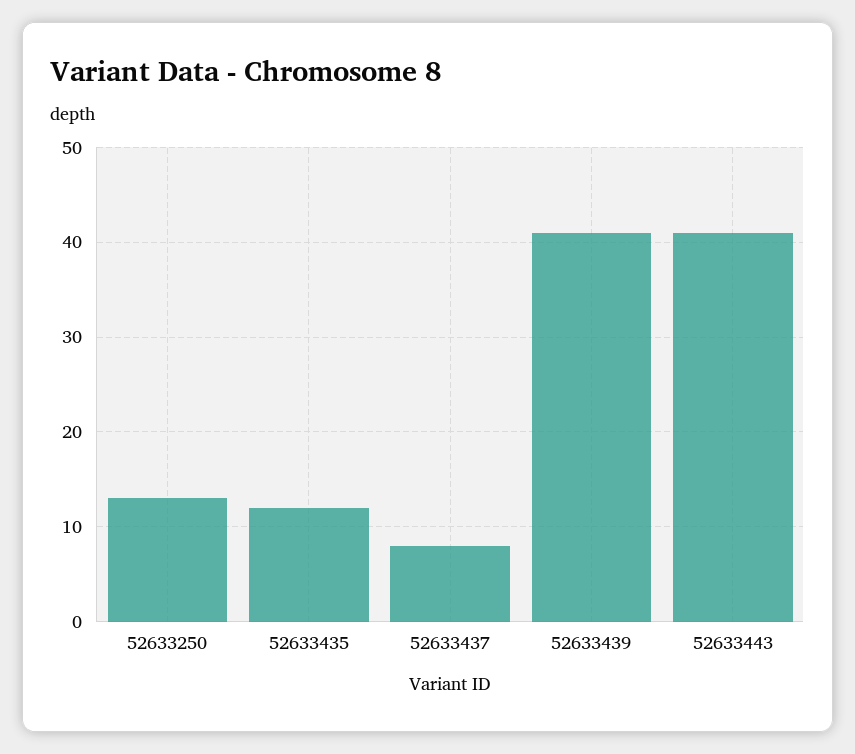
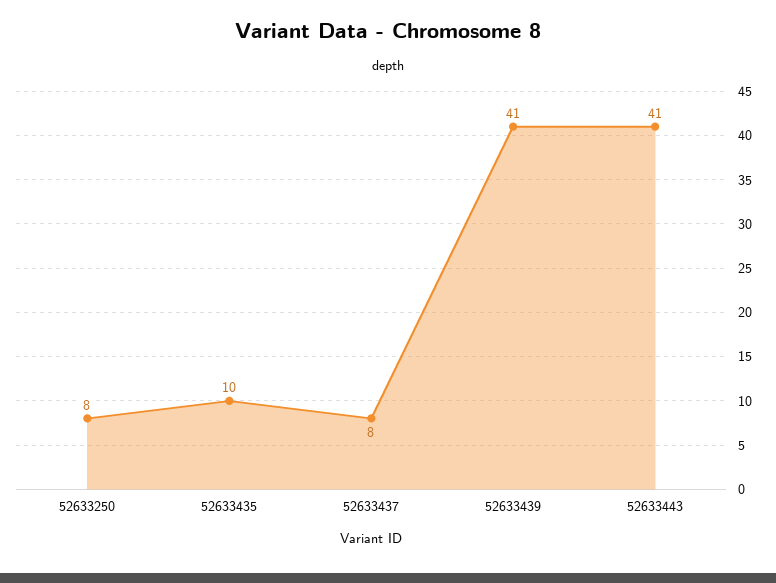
  {
-   "52633250": 13,
+   "52633250": 8,
-   "52633435": 12,
+   "52633435": 10,
    "52633437": 8,
    "52633439": 41,
    "52633443": 41
  }

